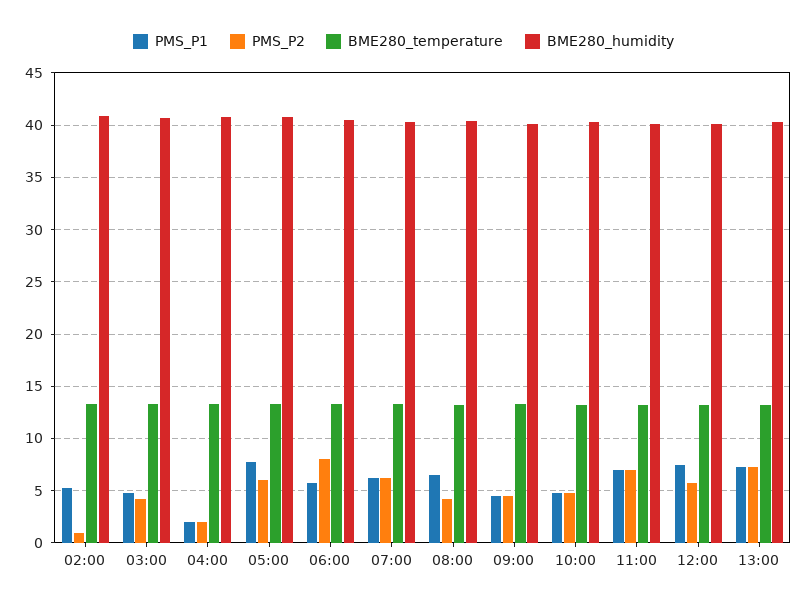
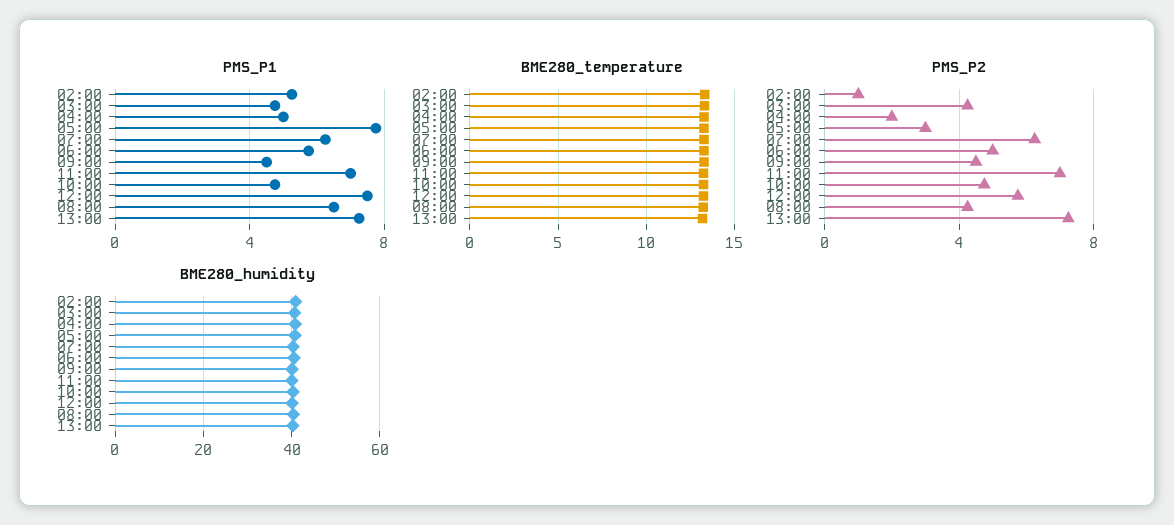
  {
    "PMS_P1": {
      "02:00": 5.5,
      "03:00": 5,
-     "04:00": 2,
+     "04:00": 5,
      "05:00": 8,
      "06:00": 6,
      "07:00": 6.5,
      "08:00": 6.5,
      "09:00": 4.5,
      "10:00": 5,
      "11:00": 7,
      "12:00": 7.5,
      "13:00": 7.5
    },
    "PMS_P2": {
      "02:00": 1,
      "03:00": 4.5,
      "04:00": 2,
-     "05:00": 6,
+     "05:00": 3,
-     "06:00": 8,
+     "06:00": 5,
      "07:00": 6.5,
      "08:00": 4.5,
      "09:00": 4.5,
      "10:00": 5,
      "11:00": 7,
      "12:00": 6,
      "13:00": 7.5
    },
    "BME280_temperature": {
      "02:00": 13.5,
      "03:00": 13.5,
      "04:00": 13.5,
      "05:00": 13.5,
      "06:00": 13.5,
      "07:00": 13.5,
      "08:00": 13,
      "09:00": 13.5,
      "10:00": 13,
      "11:00": 13.5,
      "12:00": 13,
      "13:00": 13
    },
    "BME280_humidity": {
      "02:00": 41,
      "03:00": 41,
      "04:00": 41,
      "05:00": 41,
      "06:00": 41,
      "07:00": 40,
      "08:00": 40,
      "09:00": 40,
      "10:00": 40,
      "11:00": 40,
      "12:00": 40,
      "13:00": 40
    }
  }

